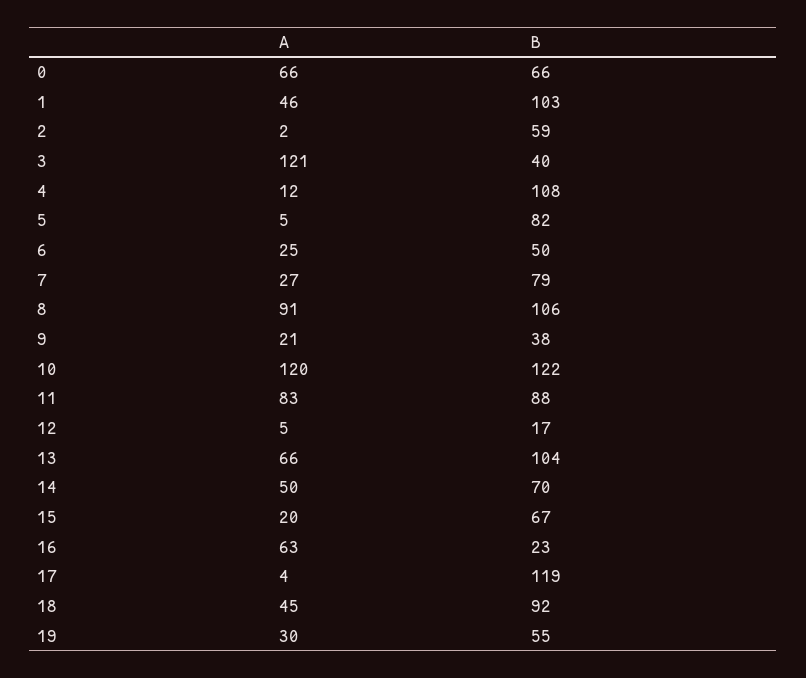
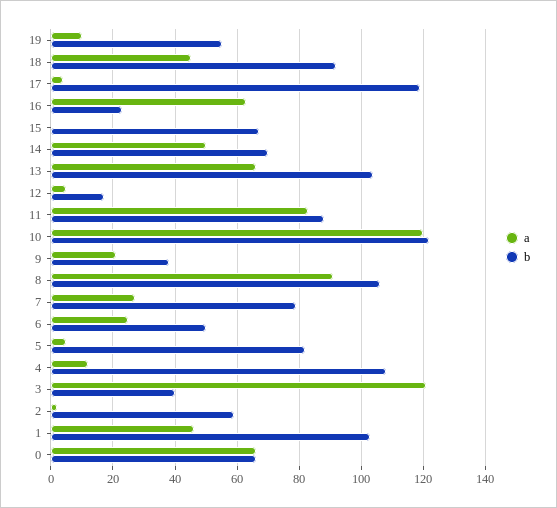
  {
    "A": {
      "0": 66,
      "1": 46,
      "2": 2,
      "3": 121,
      "4": 12,
      "5": 5,
      "6": 25,
      "7": 27,
      "8": 91,
      "9": 21,
      "10": 120,
      "11": 83,
      "12": 5,
      "13": 66,
      "14": 50,
-     "15": 20,
+     "15": 0,
      "16": 63,
      "17": 4,
      "18": 45,
-     "19": 30
+     "19": 10
    },
    "B": {
      "0": 66,
      "1": 103,
      "2": 59,
      "3": 40,
      "4": 108,
      "5": 82,
      "6": 50,
      "7": 79,
      "8": 106,
      "9": 38,
      "10": 122,
      "11": 88,
      "12": 17,
      "13": 104,
      "14": 70,
      "15": 67,
      "16": 23,
      "17": 119,
      "18": 92,
      "19": 55
    }
  }

